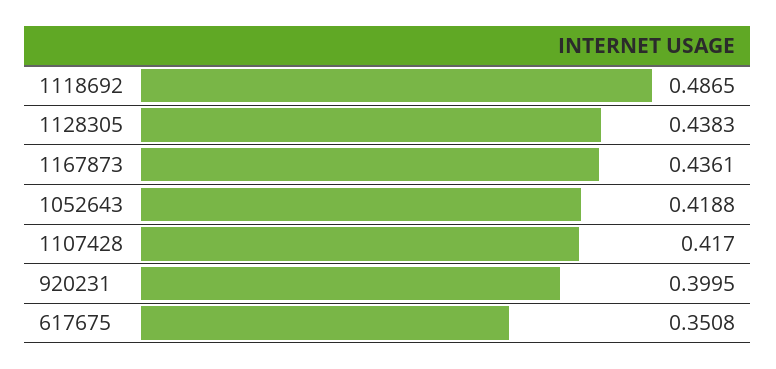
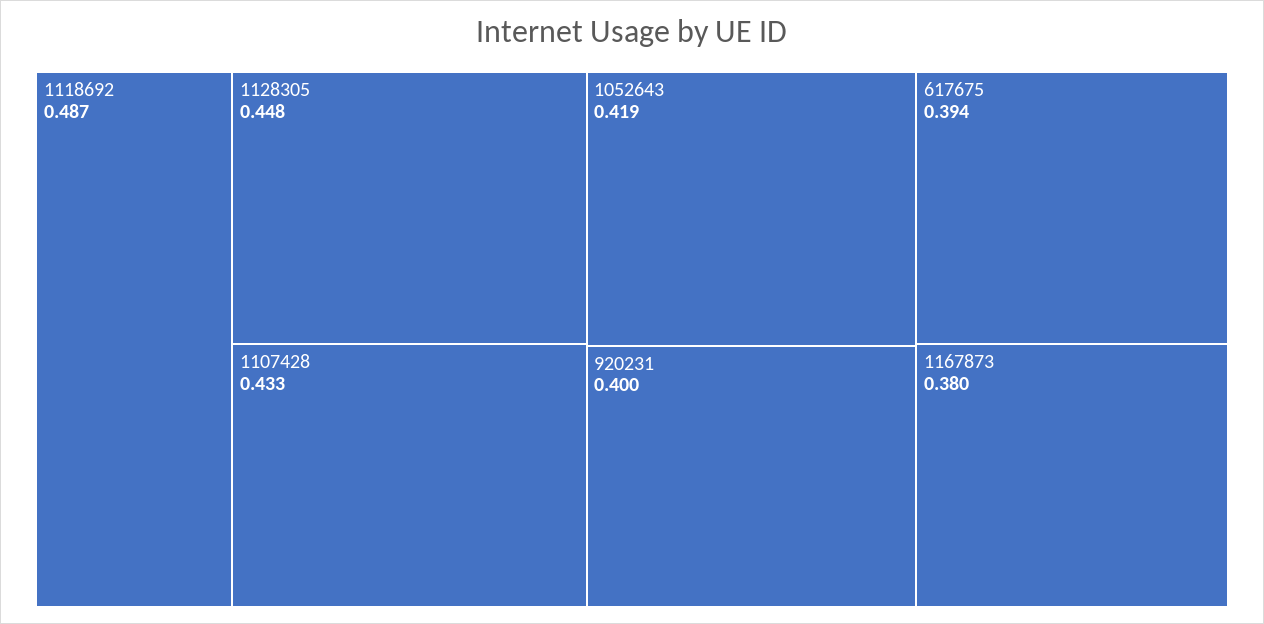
  {
    "1118692": 0.4865,
-   "1128305": 0.4383,
+   "1128305": 0.448,
-   "1167873": 0.4361,
+   "1167873": 0.38,
    "1052643": 0.4188,
-   "1107428": 0.417,
+   "1107428": 0.433,
    "920231": 0.3995,
-   "617675": 0.3508
+   "617675": 0.394
  }

